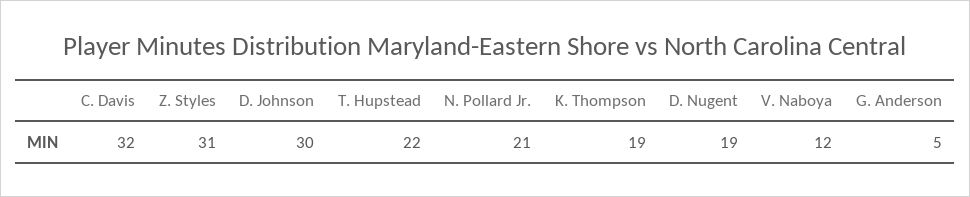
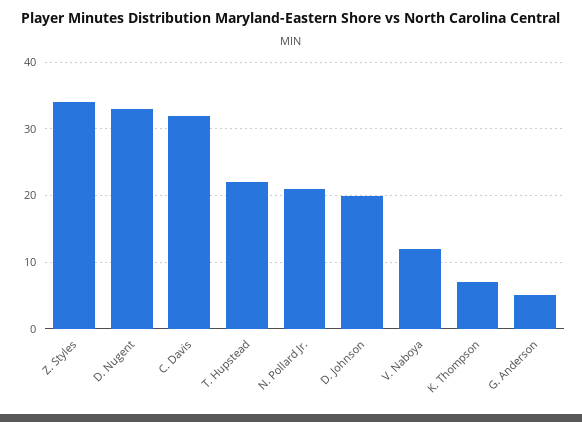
  {
    "C. Davis": 32,
-   "Z. Styles": 31,
+   "Z. Styles": 34,
-   "D. Johnson": 30,
+   "D. Johnson": 20,
    "T. Hupstead": 22,
    "N. Pollard Jr.": 21,
-   "K. Thompson": 19,
+   "K. Thompson": 7,
-   "D. Nugent": 19,
+   "D. Nugent": 33,
    "V. Naboya": 12,
    "G. Anderson": 5
  }

